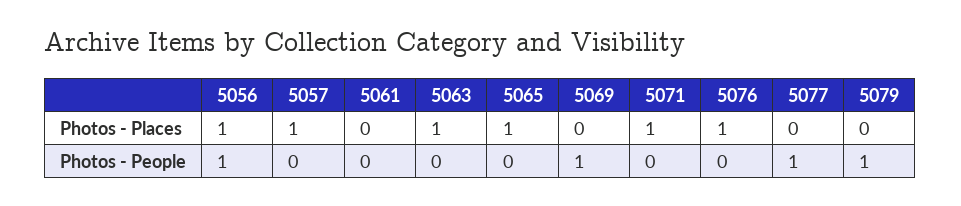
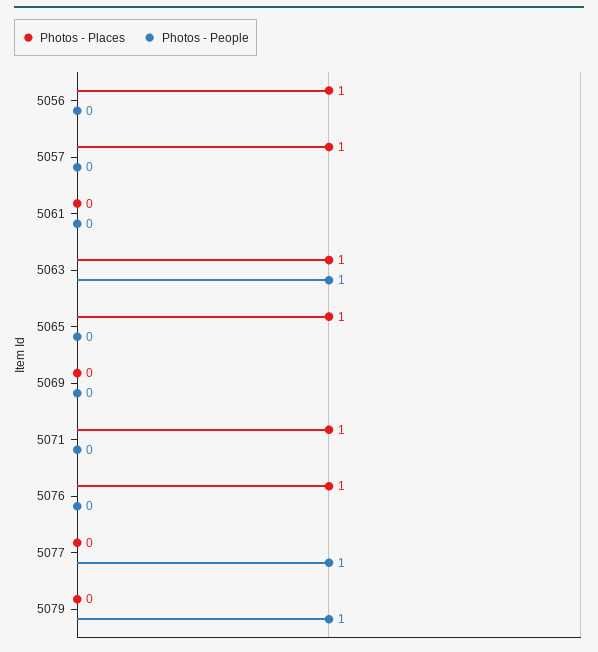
  {
    "Photos - Places": {
      "5056": 1,
      "5057": 1,
      "5061": 0,
      "5063": 1,
      "5065": 1,
      "5069": 0,
      "5071": 1,
      "5076": 1,
      "5077": 0,
      "5079": 0
    },
    "Photos - People": {
-     "5056": 1,
+     "5056": 0,
      "5057": 0,
      "5061": 0,
-     "5063": 0,
+     "5063": 1,
      "5065": 0,
-     "5069": 1,
+     "5069": 0,
      "5071": 0,
      "5076": 0,
      "5077": 1,
      "5079": 1
    }
  }

